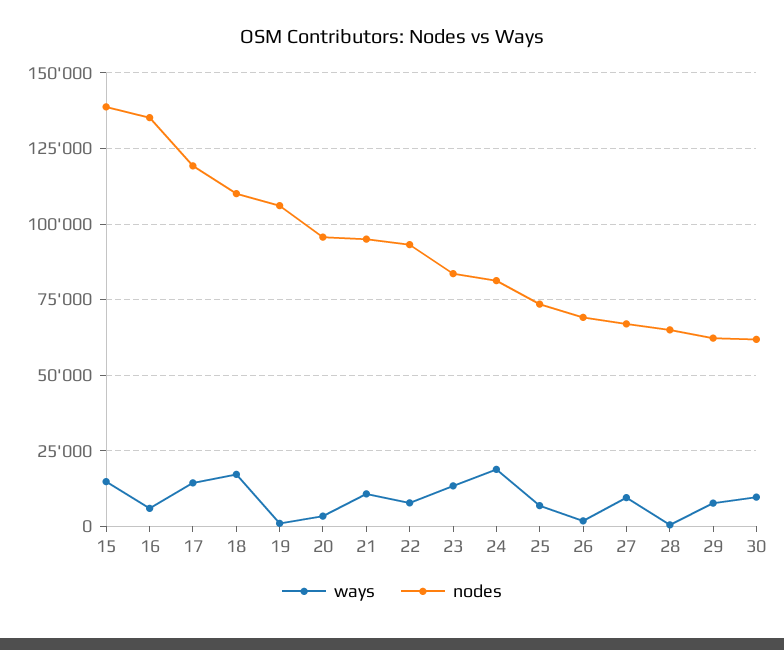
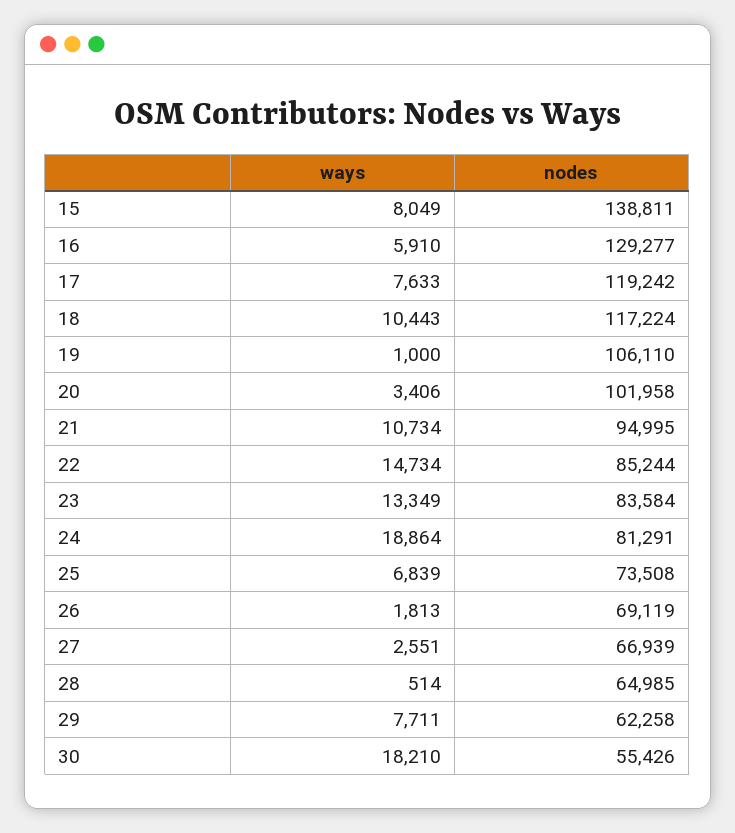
  {
    "ways": {
-     "15": 15000,
+     "15": 8049,
      "16": 5910,
-     "17": 15000,
+     "17": 7633,
-     "18": 17500,
+     "18": 10443,
      "19": 1000,
      "20": 3406,
      "21": 10734,
-     "22": 7500,
+     "22": 14734,
      "23": 13349,
      "24": 18864,
      "25": 6839,
      "26": 1813,
-     "27": 10000,
+     "27": 2551,
      "28": 514,
      "29": 7711,
-     "30": 10000
+     "30": 18210
    },
    "nodes": {
      "15": 138811,
-     "16": 135000,
+     "16": 129277,
      "17": 119242,
-     "18": 110000,
+     "18": 117224,
      "19": 106110,
-     "20": 95000,
+     "20": 101958,
      "21": 94995,
-     "22": 92500,
+     "22": 85244,
      "23": 83584,
      "24": 81291,
      "25": 73508,
      "26": 69119,
      "27": 66939,
      "28": 64985,
      "29": 62258,
-     "30": 62500
+     "30": 55426
    }
  }

